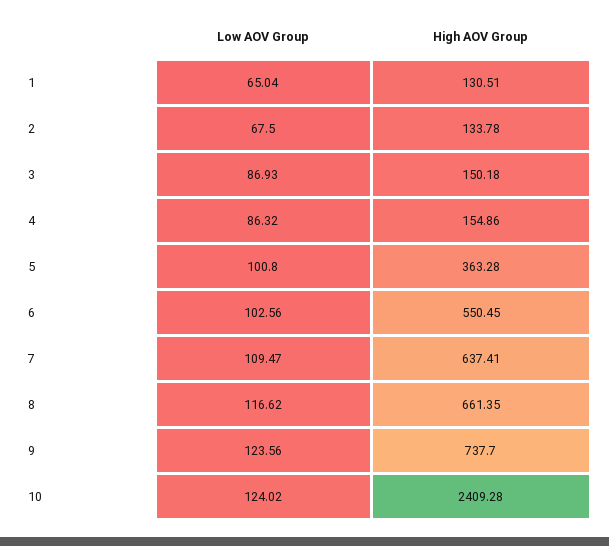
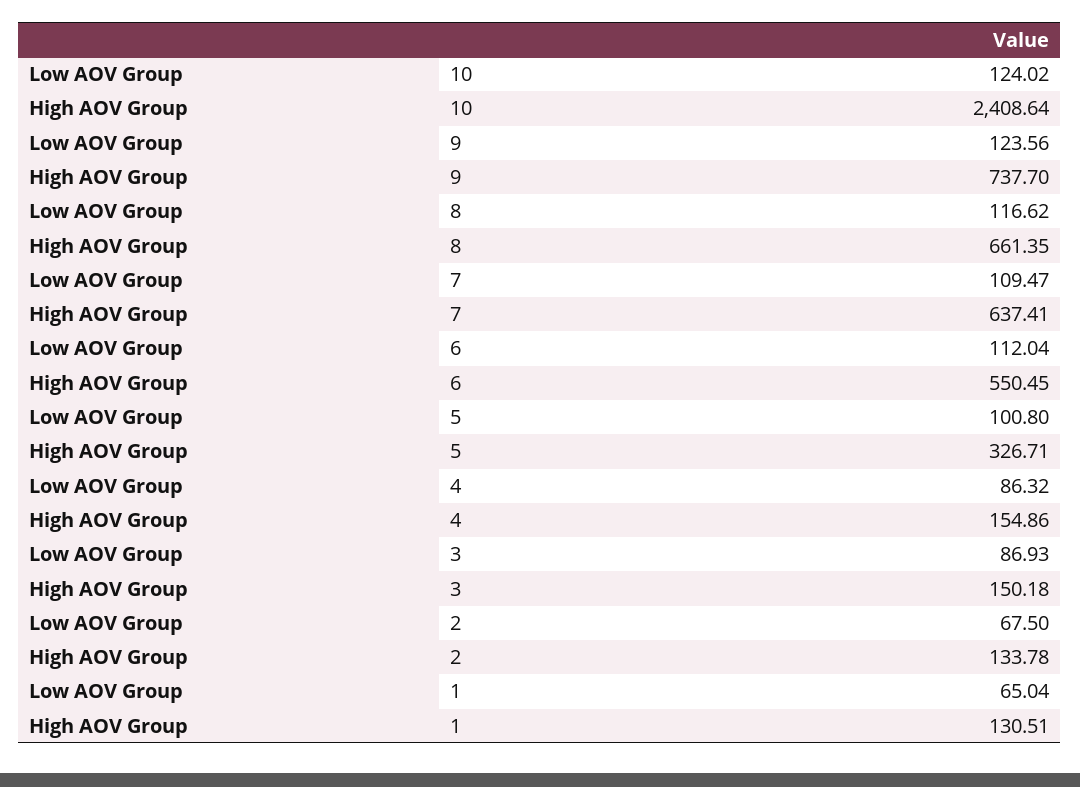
  {
    "Low AOV Group": {
      "1": 65.04,
      "2": 67.5,
      "3": 86.93,
      "4": 86.32,
      "5": 100.8,
-     "6": 102.56,
+     "6": 112.04,
      "7": 109.47,
      "8": 116.62,
      "9": 123.56,
      "10": 124.02
    },
    "High AOV Group": {
      "1": 130.51,
      "2": 133.78,
      "3": 150.18,
      "4": 154.86,
-     "5": 363.28,
+     "5": 326.71,
      "6": 550.45,
      "7": 637.41,
      "8": 661.35,
      "9": 737.7,
-     "10": 2409.28
+     "10": 2408.64
    }
  }

